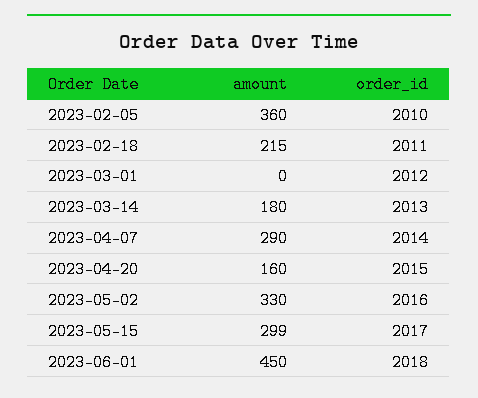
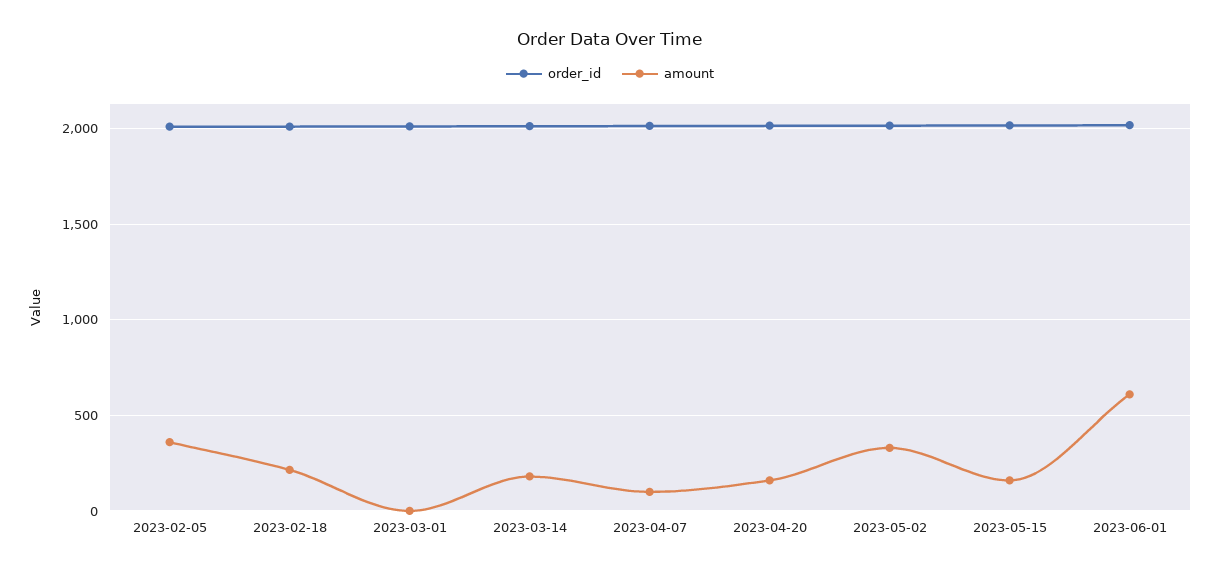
  {
    "amount": {
      "2023-02-05": 360,
      "2023-02-18": 215,
      "2023-03-01": 0,
      "2023-03-14": 180,
-     "2023-04-07": 290,
+     "2023-04-07": 100,
      "2023-04-20": 160,
      "2023-05-02": 330,
-     "2023-05-15": 299,
+     "2023-05-15": 150,
-     "2023-06-01": 450
+     "2023-06-01": 600
    },
    "order_id": {
      "2023-02-05": 2010,
      "2023-02-18": 2011,
      "2023-03-01": 2012,
      "2023-03-14": 2013,
      "2023-04-07": 2014,
      "2023-04-20": 2015,
      "2023-05-02": 2016,
      "2023-05-15": 2017,
      "2023-06-01": 2018
    }
  }

